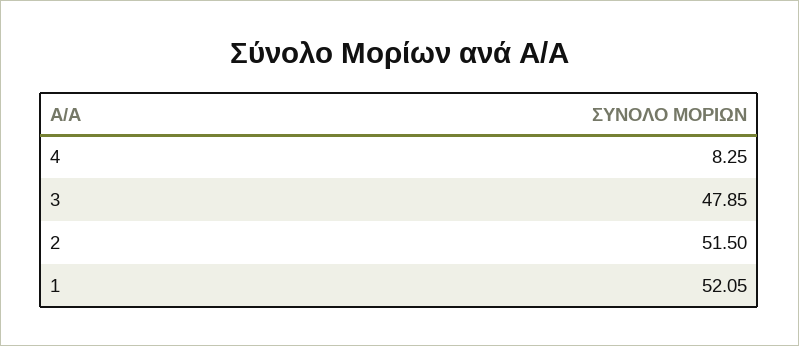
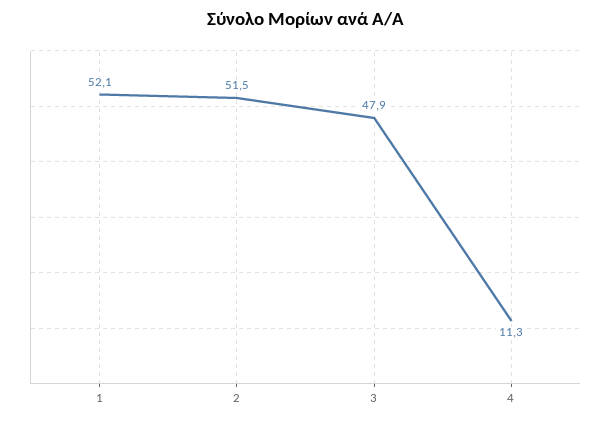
  {
-   "4": 8.25,
+   "4": 11.3,
    "3": 47.85,
    "2": 51.5,
    "1": 52.05
  }

